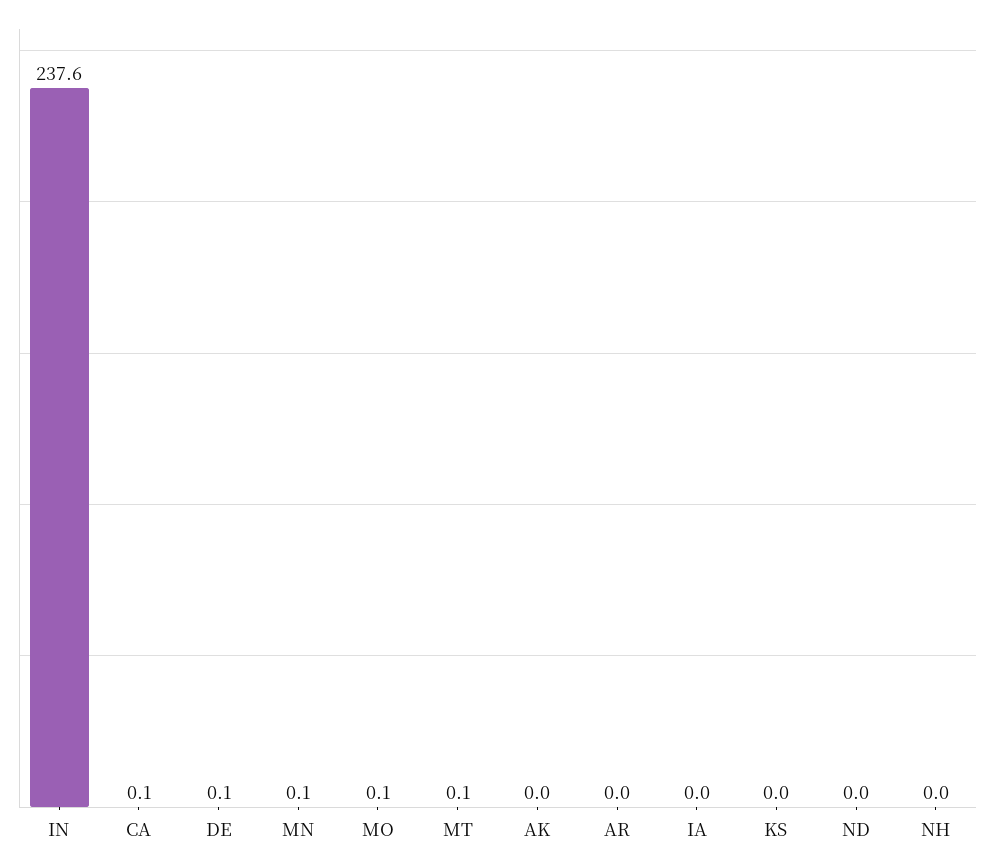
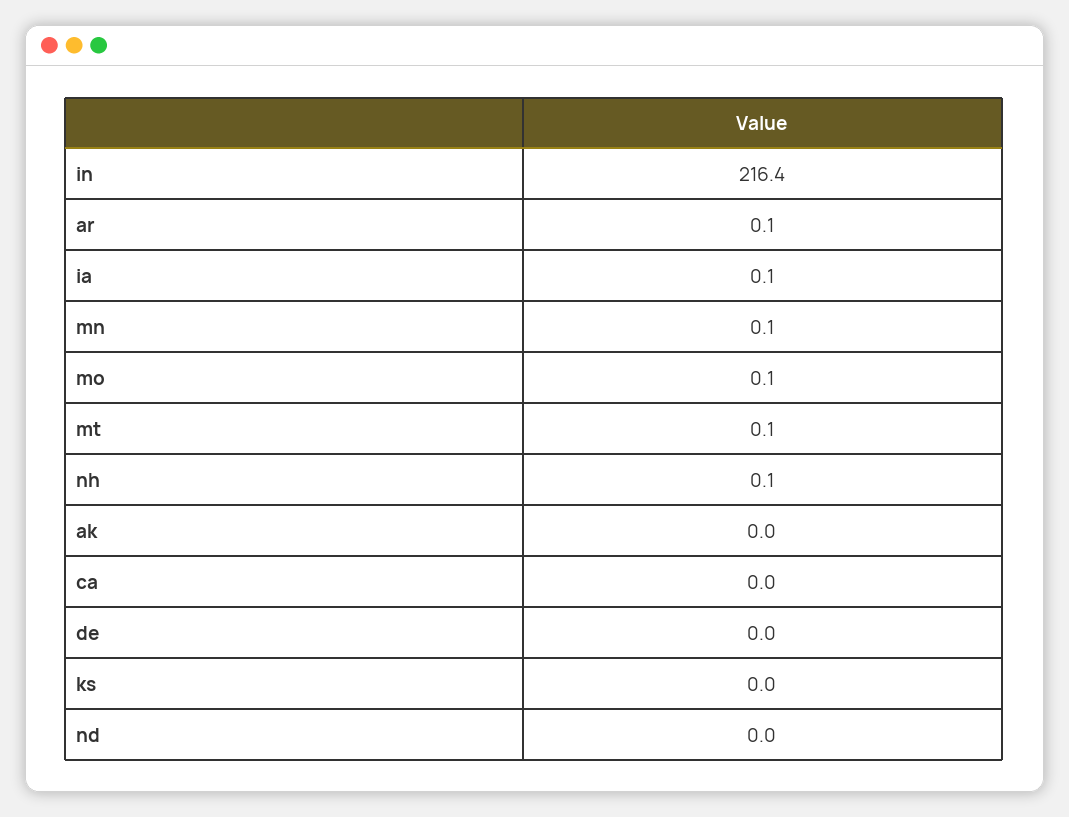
  {
-   "IN": 237.6,
+   "IN": 216.4,
-   "CA": 0.1,
+   "CA": 0,
-   "DE": 0.1,
+   "DE": 0,
    "MN": 0.1,
    "MO": 0.1,
    "MT": 0.1,
    "AK": 0,
-   "AR": 0,
+   "AR": 0.1,
-   "IA": 0,
+   "IA": 0.1,
    "KS": 0,
    "ND": 0,
-   "NH": 0
+   "NH": 0.1
  }

